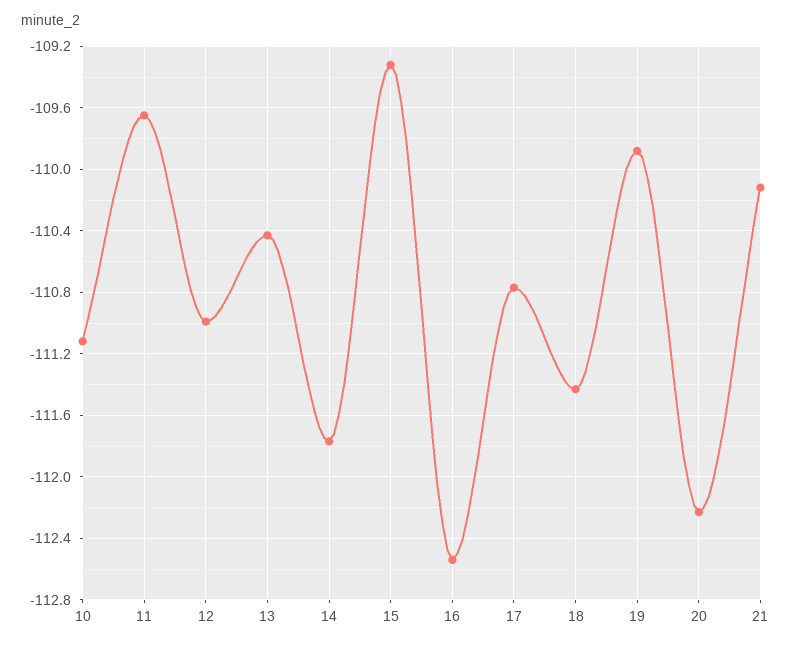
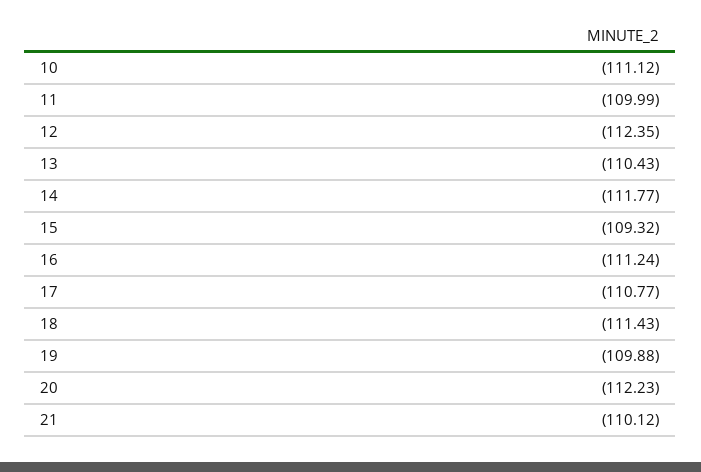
  {
    "10": -111.12,
-   "11": -109.65,
+   "11": -109.99,
-   "12": -111,
+   "12": -112.35,
    "13": -110.43,
    "14": -111.77,
    "15": -109.32,
-   "16": -112.55,
+   "16": -111.24,
    "17": -110.77,
    "18": -111.43,
    "19": -109.88,
    "20": -112.23,
    "21": -110.12
  }

